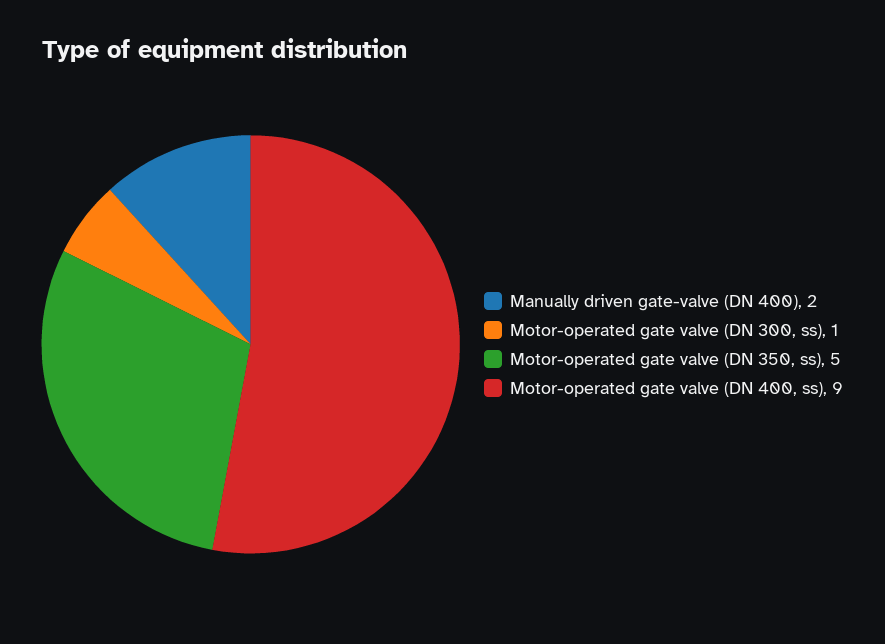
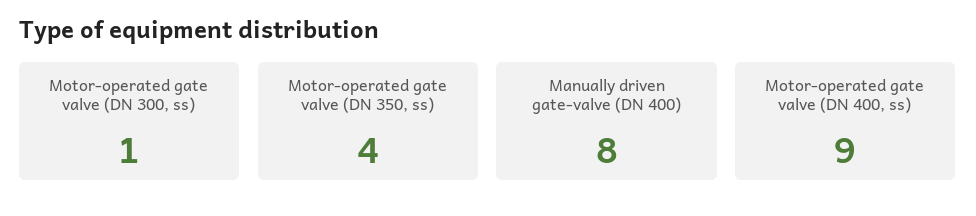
  {
-   "Manually driven gate-valve (DN 400)": 2,
+   "Manually driven gate-valve (DN 400)": 8,
    "Motor-operated gate valve (DN 300, ss)": 1,
-   "Motor-operated gate valve (DN 350, ss)": 5,
+   "Motor-operated gate valve (DN 350, ss)": 4,
    "Motor-operated gate valve (DN 400, ss)": 9
  }

